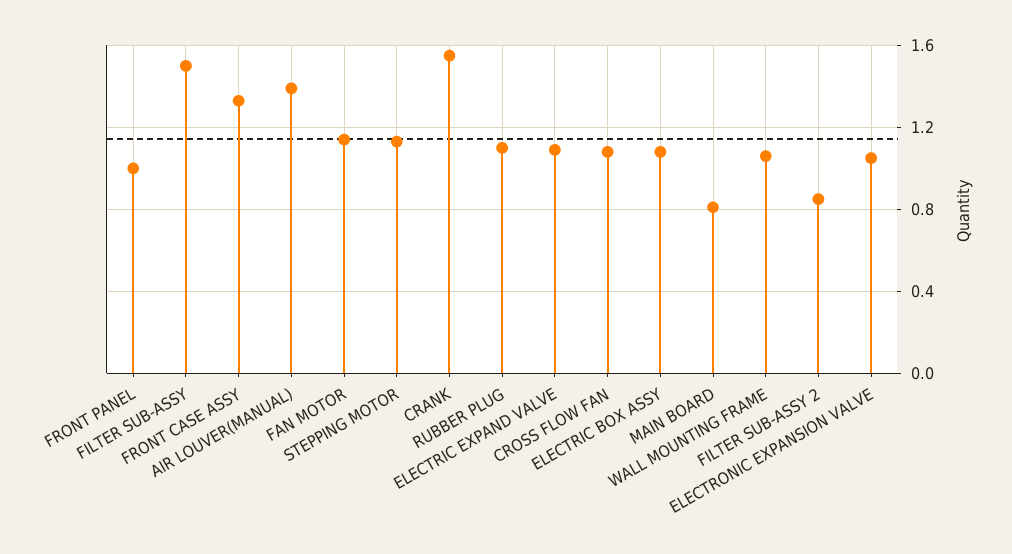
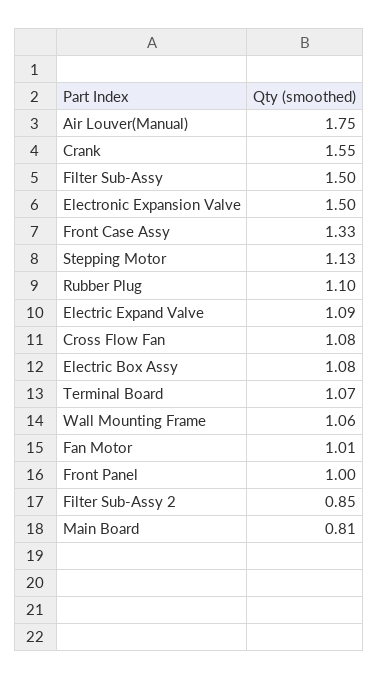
  {
    "FRONT PANEL": 1,
    "FILTER SUB-ASSY": 1.5,
    "FRONT CASE ASSY": 1.33,
-   "AIR LOUVER(MANUAL)": 1.4,
+   "AIR LOUVER(MANUAL)": 1.75,
-   "FAN MOTOR": 1.15,
+   "FAN MOTOR": 1.01,
    "STEPPING MOTOR": 1.13,
    "CRANK": 1.55,
    "RUBBER PLUG": 1.1,
    "ELECTRIC EXPAND VALVE": 1.09,
    "CROSS FLOW FAN": 1.08,
    "ELECTRIC BOX ASSY": 1.08,
    "MAIN BOARD": 0.81,
    "WALL MOUNTING FRAME": 1.06,
    "FILTER SUB-ASSY 2": 0.85,
-   "ELECTRONIC EXPANSION VALVE": 1.05
+   "ELECTRONIC EXPANSION VALVE": 1.5,
+   "Terminal Board": 1.07
  }

